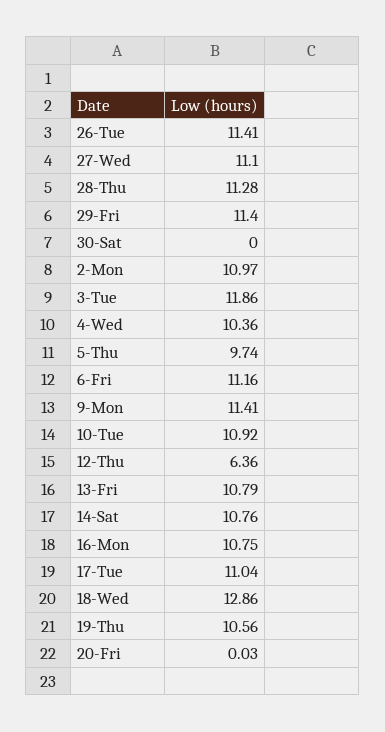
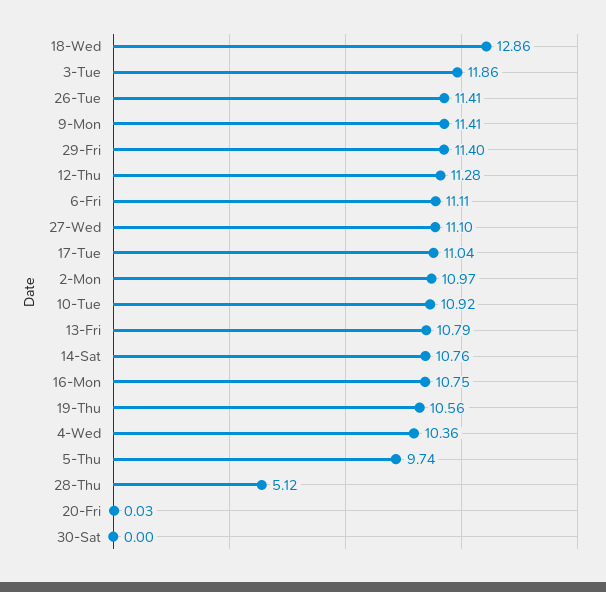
  {
    "26-Tue": 11.41,
    "27-Wed": 11.1,
-   "28-Thu": 11.28,
+   "28-Thu": 5.12,
    "29-Fri": 11.4,
    "30-Sat": 0,
    "2-Mon": 10.97,
    "3-Tue": 11.86,
    "4-Wed": 10.36,
    "5-Thu": 9.74,
-   "6-Fri": 11.16,
+   "6-Fri": 11.11,
    "9-Mon": 11.41,
    "10-Tue": 10.92,
-   "12-Thu": 6.36,
+   "12-Thu": 11.28,
    "13-Fri": 10.79,
    "14-Sat": 10.76,
    "16-Mon": 10.75,
    "17-Tue": 11.04,
    "18-Wed": 12.86,
    "19-Thu": 10.56,
    "20-Fri": 0.03
  }

